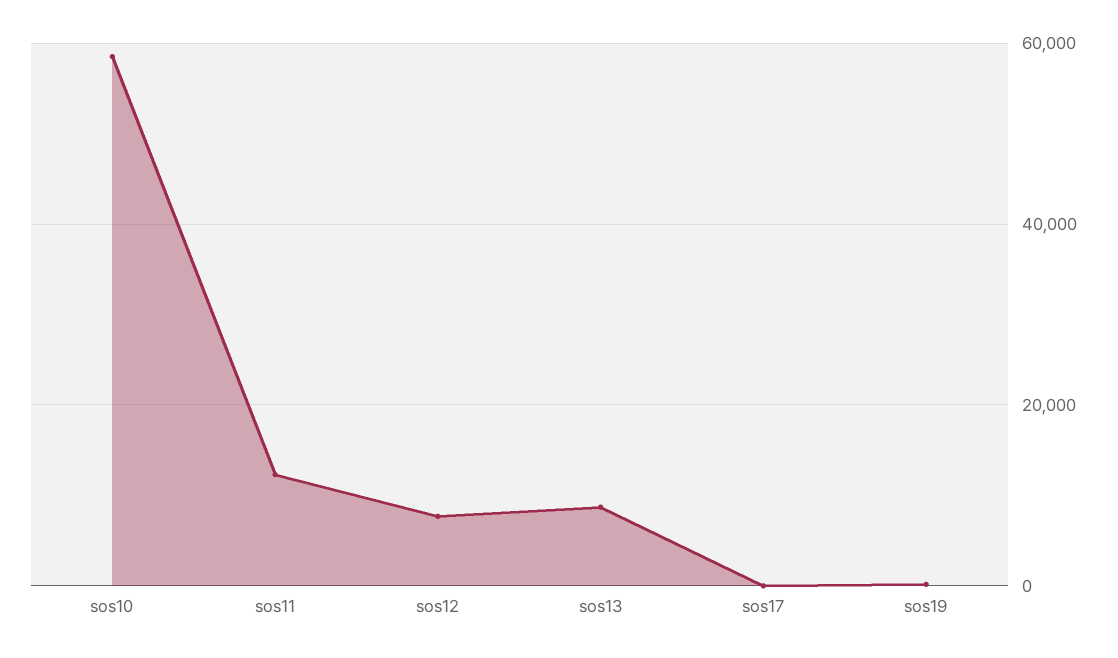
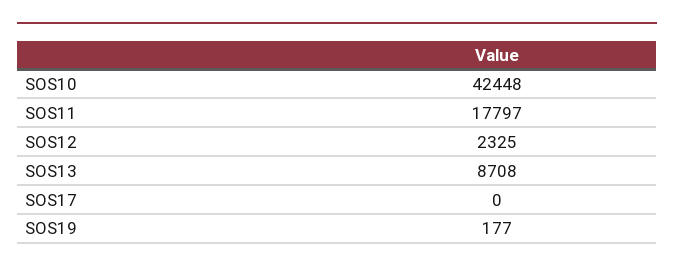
  {
-   "sos10": 58000,
+   "sos10": 42448,
-   "sos11": 12000,
+   "sos11": 17797,
-   "sos12": 8000,
+   "sos12": 2325,
    "sos13": 8708,
    "sos17": 0,
    "sos19": 177
  }

